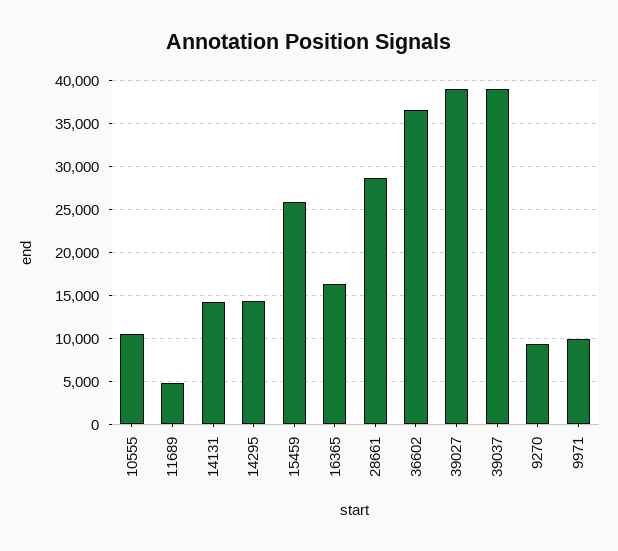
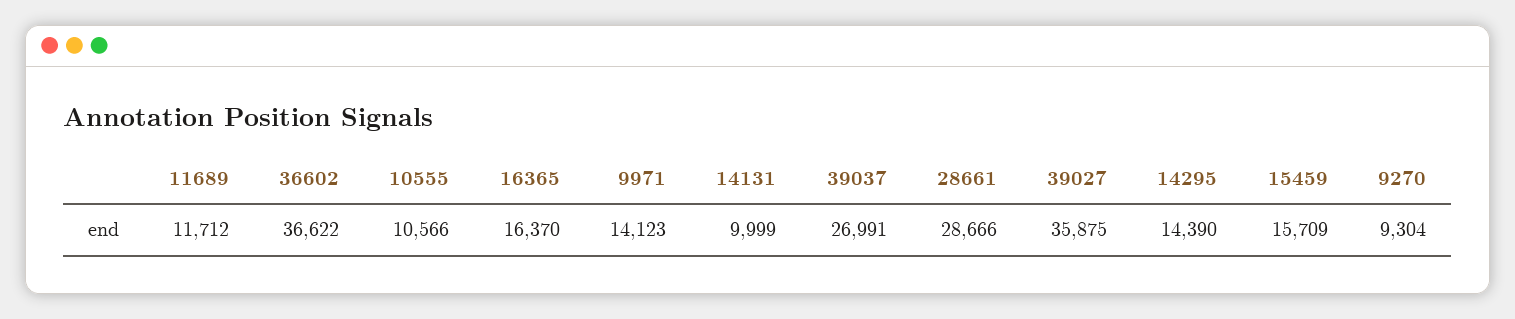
  {
    "10555": 10566,
-   "11689": 5000,
+   "11689": 11712,
-   "14131": 14000,
+   "14131": 9999,
    "14295": 14390,
-   "15459": 26000,
+   "15459": 15709,
    "16365": 16370,
    "28661": 28666,
    "36602": 36622,
-   "39027": 39000,
+   "39027": 35875,
-   "39037": 39000,
+   "39037": 26991,
    "9270": 9304,
-   "9971": 10000
+   "9971": 14123
  }

